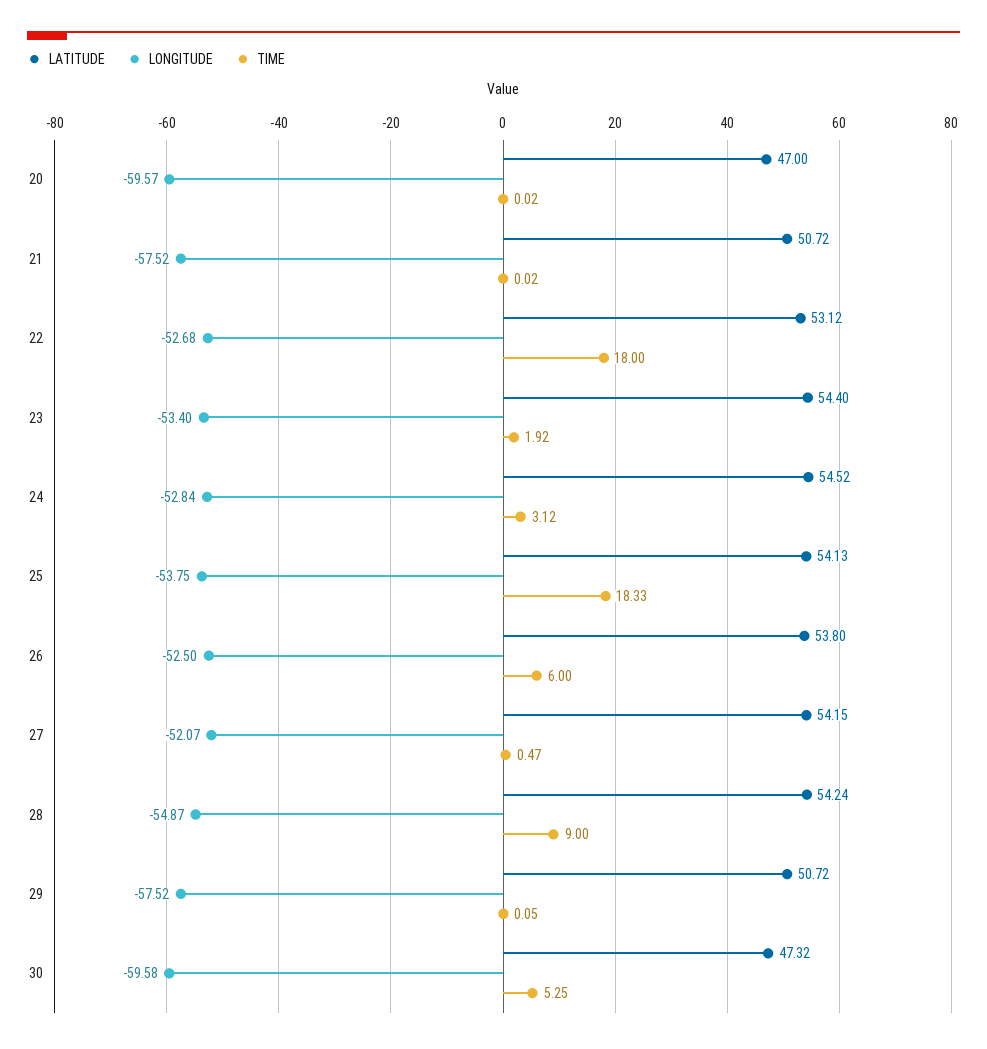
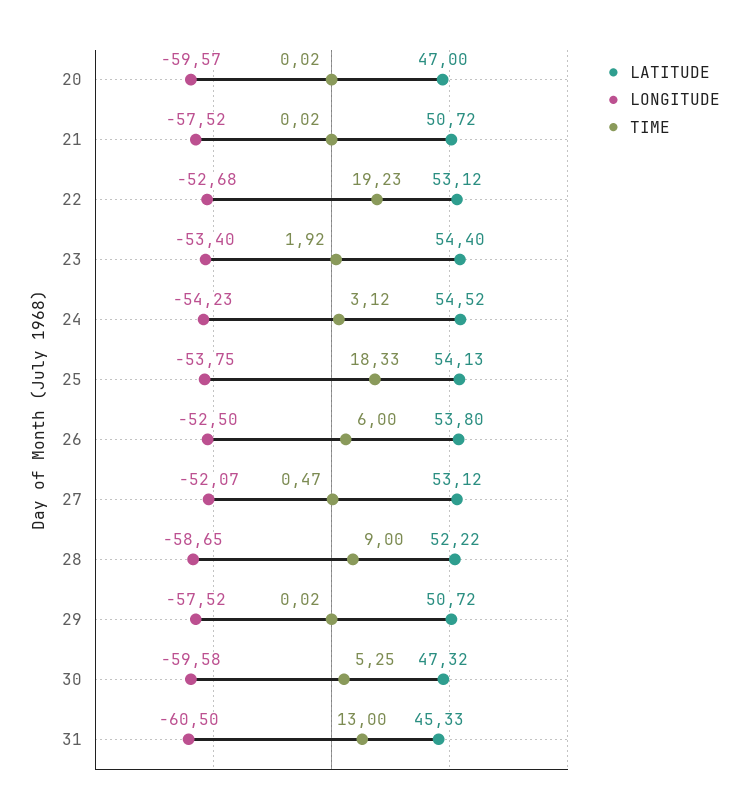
  {
    "LATITUDE": {
      "20": 47,
      "21": 50.72,
      "22": 53.12,
      "23": 54.4,
      "24": 54.52,
      "25": 54.13,
      "26": 53.8,
-     "27": 54.15,
+     "27": 53.12,
-     "28": 54.24,
+     "28": 52.22,
      "29": 50.72,
-     "30": 47.32
+     "30": 47.32,
+     "31": 45.33
    },
    "LONGITUDE": {
      "20": -59.57,
      "21": -57.52,
      "22": -52.68,
      "23": -53.4,
-     "24": -52.84,
+     "24": -54.23,
      "25": -53.75,
      "26": -52.5,
      "27": -52.07,
-     "28": -54.87,
+     "28": -58.65,
      "29": -57.52,
-     "30": -59.58
+     "30": -59.58,
+     "31": -60.5
    },
    "TIME": {
      "20": 0.02,
      "21": 0.02,
-     "22": 18,
+     "22": 19.23,
      "23": 1.92,
      "24": 3.12,
      "25": 18.33,
      "26": 6,
      "27": 0.47,
      "28": 9,
-     "29": 0.05,
+     "29": 0.02,
-     "30": 5.25
+     "30": 5.25,
+     "31": 13
    }
  }

